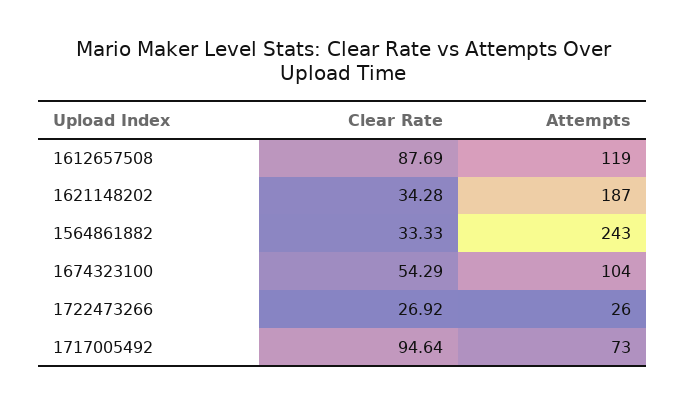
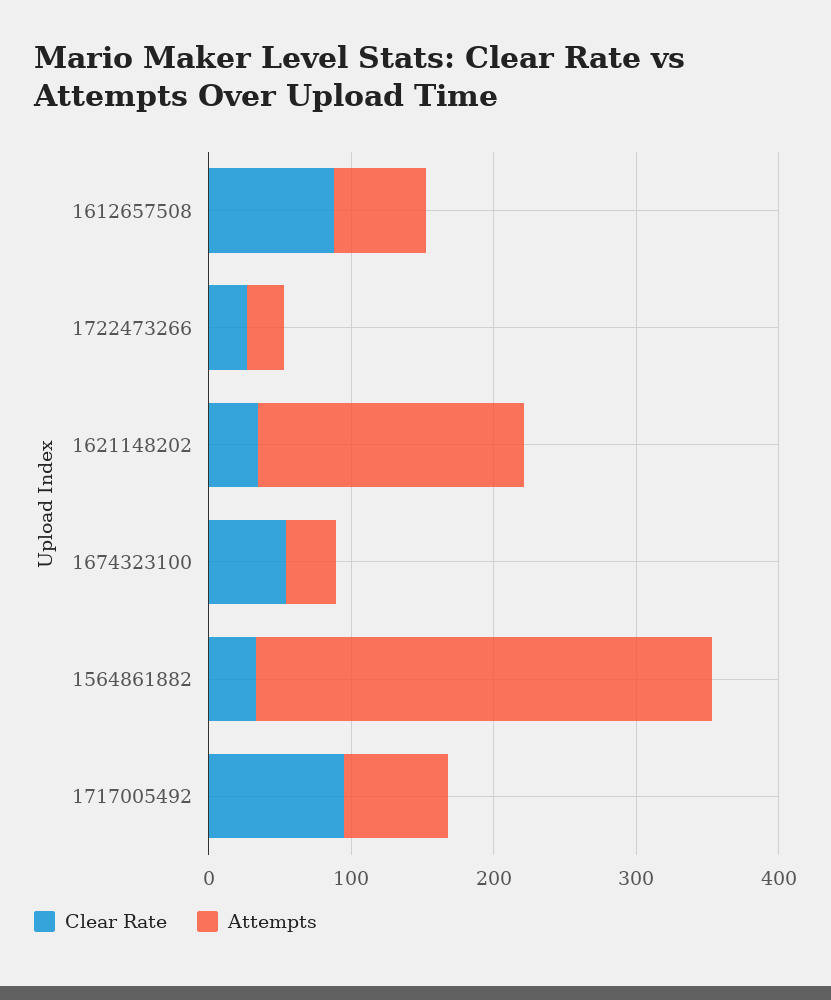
  {
    "Clear Rate": {
      "1612657508": 87.69,
      "1621148202": 34.28,
      "1564861882": 33.33,
      "1674323100": 54.29,
      "1722473266": 26.92,
      "1717005492": 94.64
    },
    "Attempts": {
-     "1612657508": 119,
+     "1612657508": 60,
      "1621148202": 187,
-     "1564861882": 243,
+     "1564861882": 320,
-     "1674323100": 104,
+     "1674323100": 40,
      "1722473266": 26,
      "1717005492": 73
    }
  }

